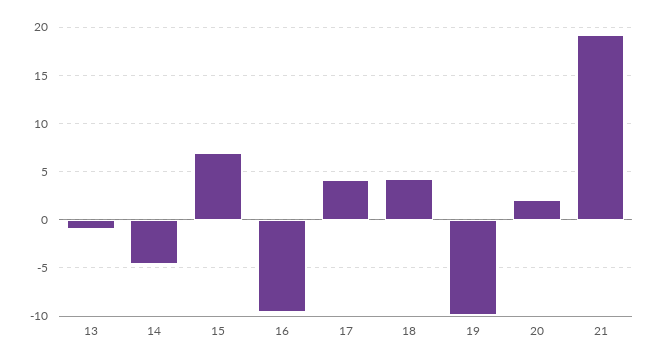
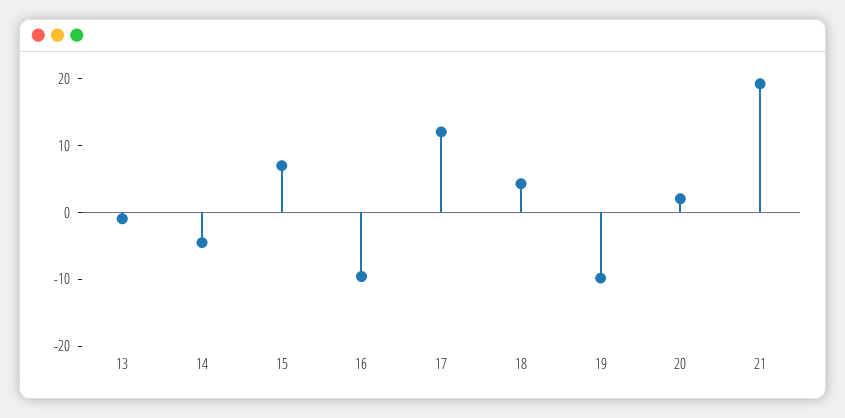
  {
    "13": -1,
    "14": -5,
    "15": 7,
    "16": -10,
-   "17": 4,
+   "17": 12,
    "18": 4,
    "19": -10,
    "20": 2,
    "21": 19
  }

